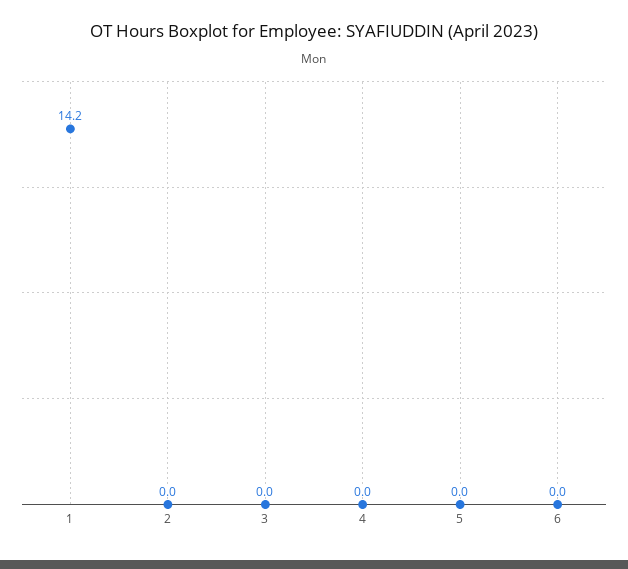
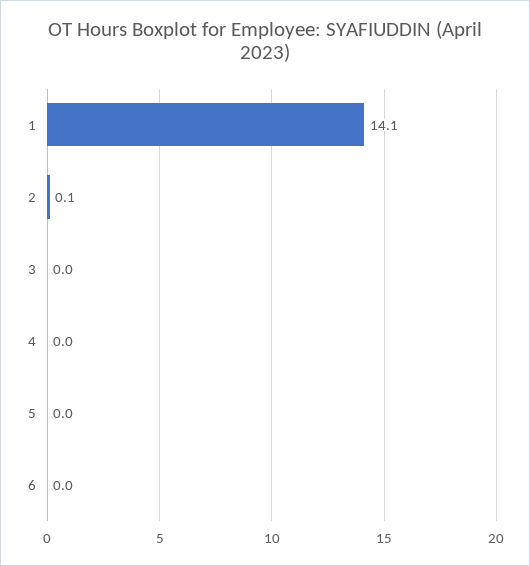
  {
-   "1": 14.2,
+   "1": 14.1,
-   "2": 0,
+   "2": 0.1,
    "3": 0,
    "4": 0,
    "5": 0,
    "6": 0
  }

